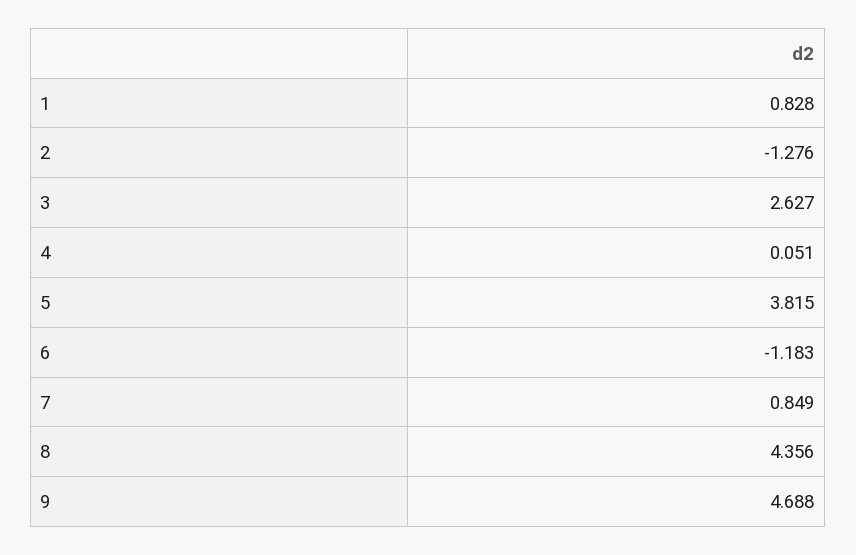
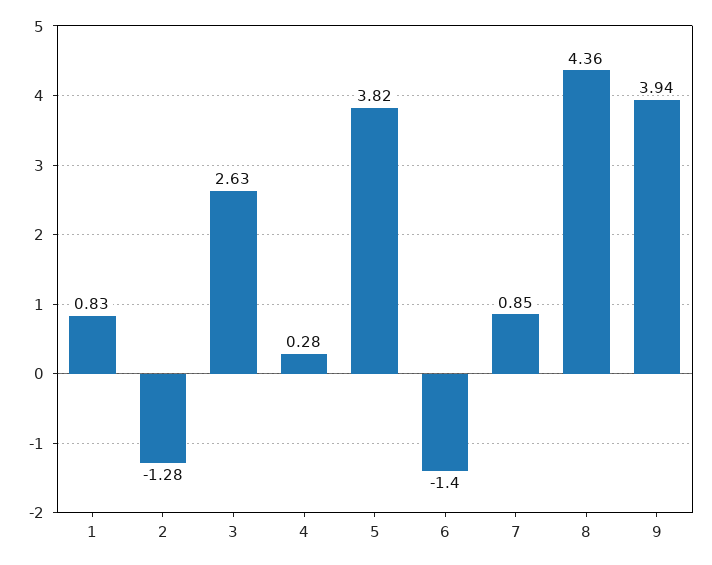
  {
    "1": 0.828,
    "2": -1.276,
    "3": 2.627,
-   "4": 0.051,
+   "4": 0.28,
    "5": 3.815,
-   "6": -1.183,
+   "6": -1.4,
    "7": 0.849,
    "8": 4.356,
-   "9": 4.688
+   "9": 3.94
  }

